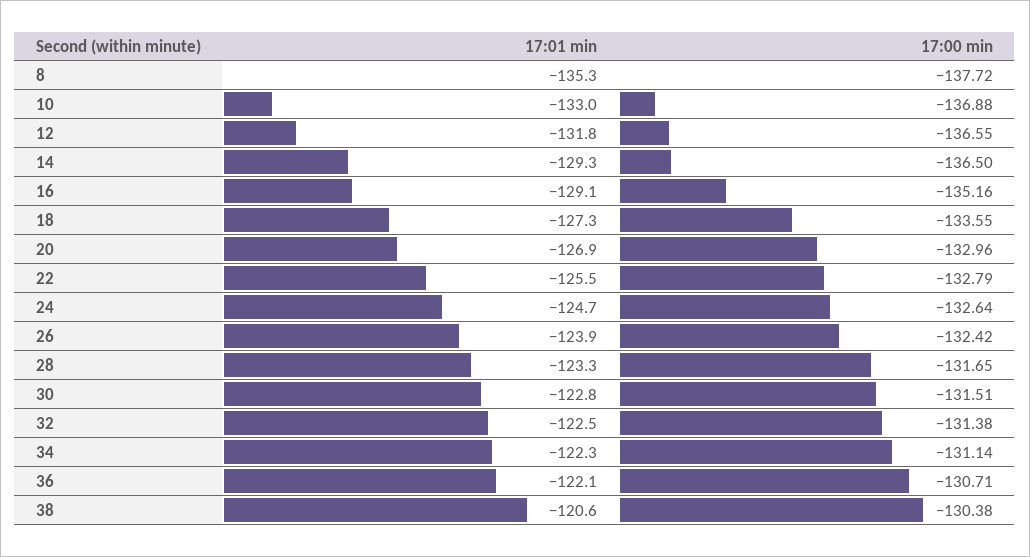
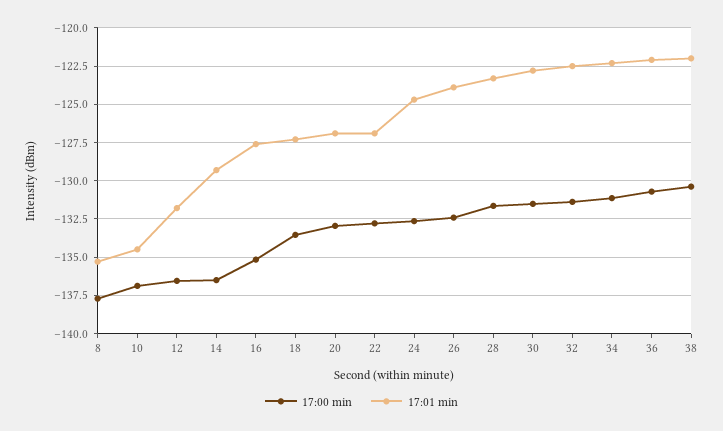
  {
    "17:01 min": {
      "8": -135.3,
-     "10": -133,
+     "10": -134.5,
      "12": -131.8,
      "14": -129.3,
-     "16": -129.1,
+     "16": -127.5,
      "18": -127.3,
      "20": -126.9,
-     "22": -125.5,
+     "22": -127,
      "24": -124.7,
      "26": -123.9,
      "28": -123.3,
      "30": -122.8,
      "32": -122.5,
      "34": -122.3,
      "36": -122.1,
-     "38": -120.6
+     "38": -122
    },
    "17:00 min": {
      "8": -137.72,
      "10": -136.88,
      "12": -136.55,
      "14": -136.5,
      "16": -135.16,
      "18": -133.55,
      "20": -132.96,
      "22": -132.79,
      "24": -132.64,
      "26": -132.42,
      "28": -131.65,
      "30": -131.51,
      "32": -131.38,
      "34": -131.14,
      "36": -130.71,
      "38": -130.38
    }
  }

